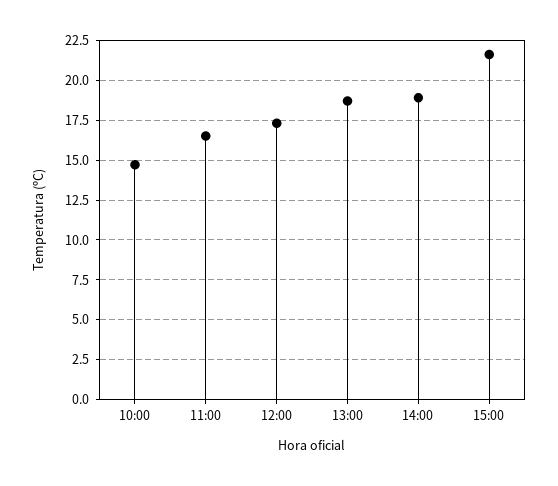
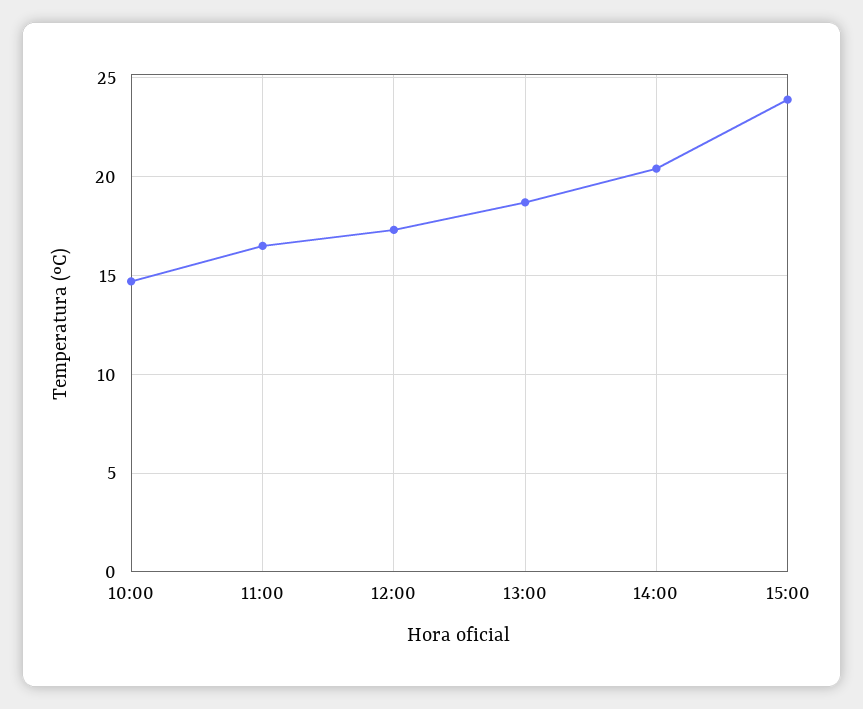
  {
    "10:00": 14.5,
    "11:00": 16.5,
    "12:00": 17.5,
    "13:00": 18.5,
-   "14:00": 19,
+   "14:00": 20.5,
-   "15:00": 21.5
+   "15:00": 24
  }

